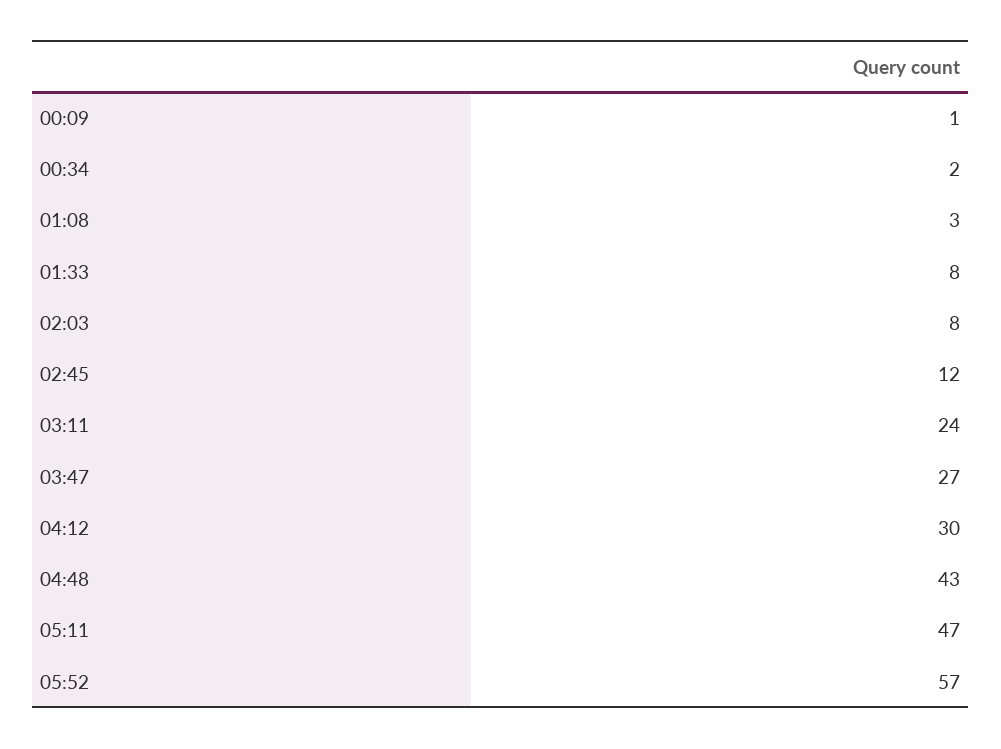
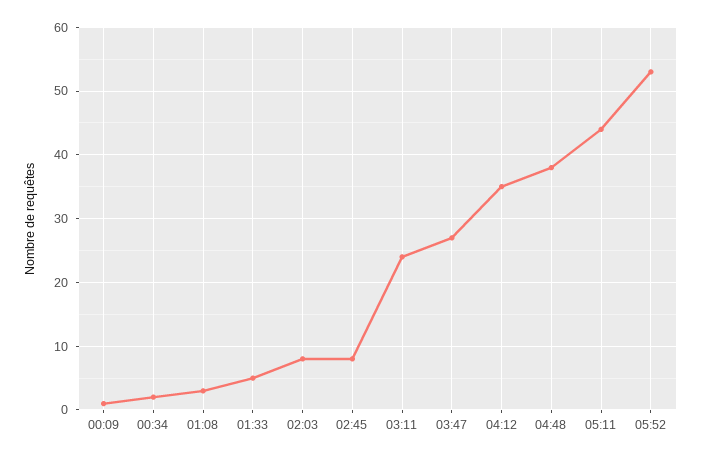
  {
    "00:09": 1,
    "00:34": 2,
    "01:08": 3,
-   "01:33": 8,
+   "01:33": 5,
    "02:03": 8,
-   "02:45": 12,
+   "02:45": 8,
    "03:11": 24,
    "03:47": 27,
-   "04:12": 30,
+   "04:12": 35,
-   "04:48": 43,
+   "04:48": 38,
-   "05:11": 47,
+   "05:11": 44,
-   "05:52": 57
+   "05:52": 53
  }

